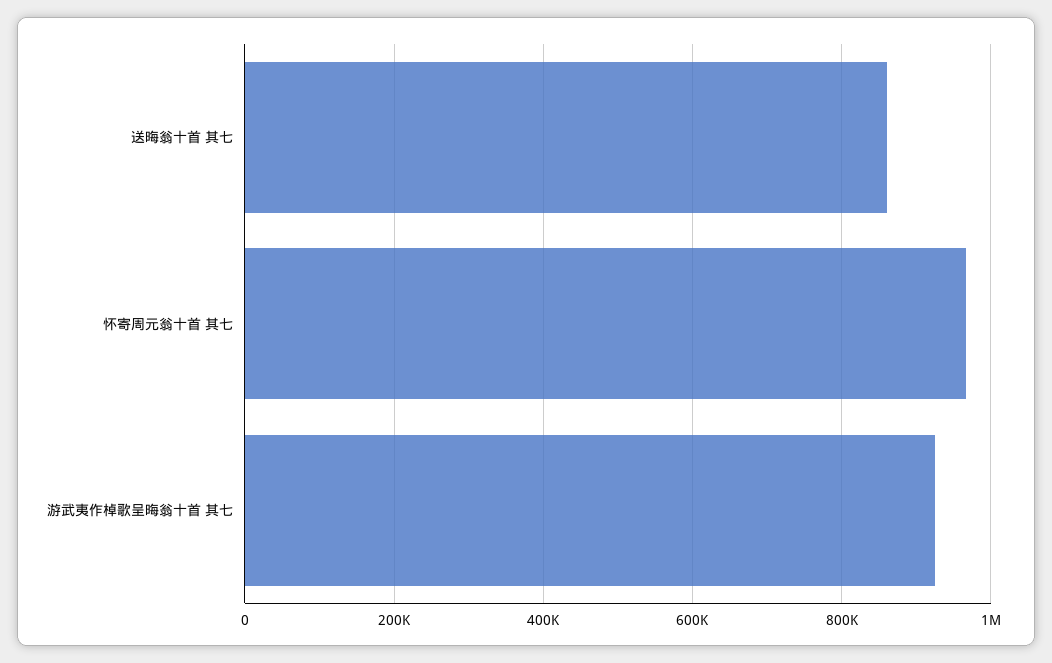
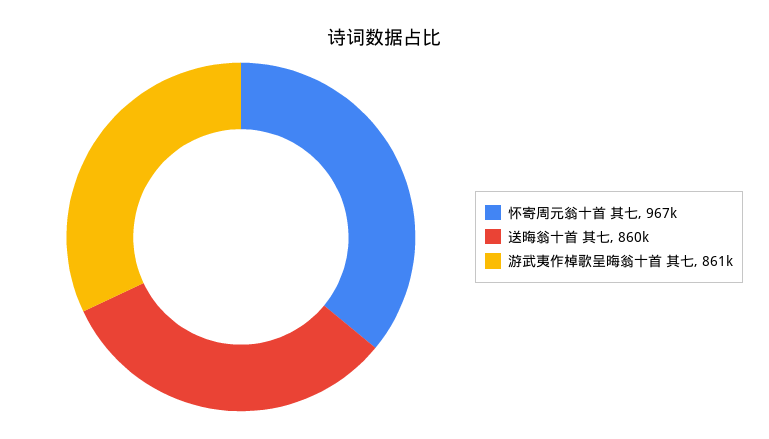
  {
    "送晦翁十首 其七": 860000,
    "怀寄周元翁十首 其七": 967000,
-   "游武夷作棹歌呈晦翁十首 其七": 920000
+   "游武夷作棹歌呈晦翁十首 其七": 861000
  }

